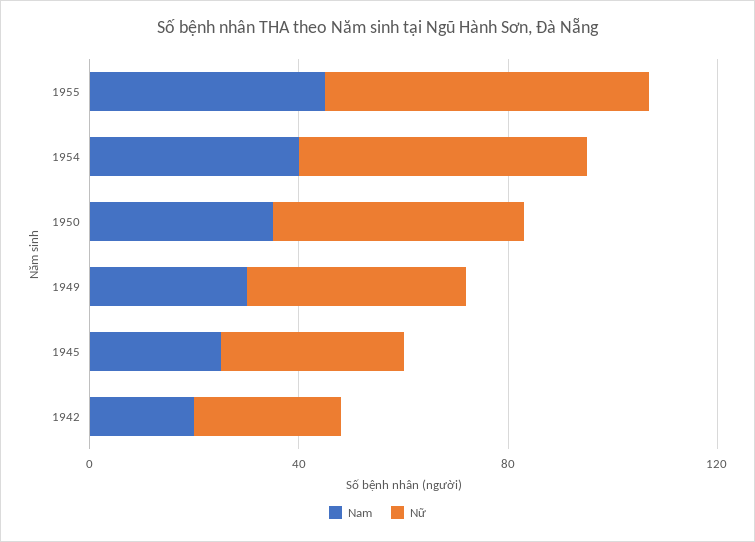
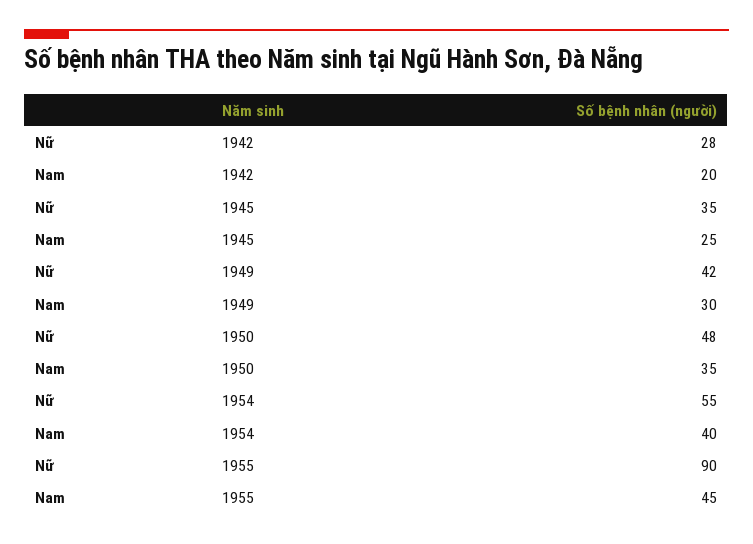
  {
    "Nam": {
      "1955": 45,
      "1954": 40,
      "1950": 35,
      "1949": 30,
      "1945": 25,
      "1942": 20
    },
    "Nữ": {
-     "1955": 60,
+     "1955": 90,
      "1954": 55,
      "1950": 48,
      "1949": 42,
      "1945": 35,
      "1942": 28
    }
  }

